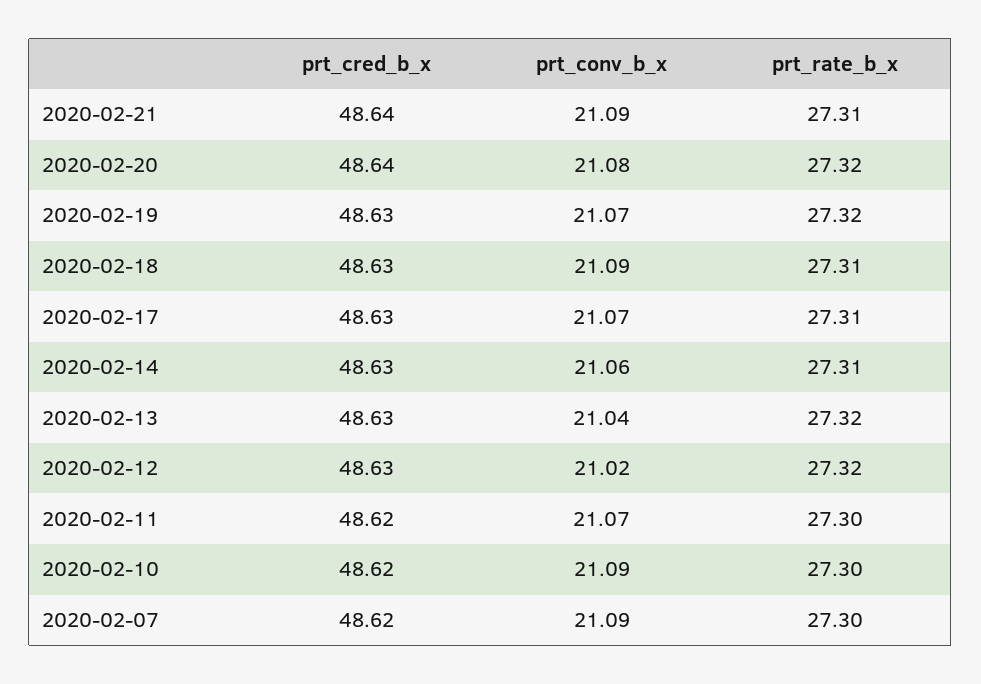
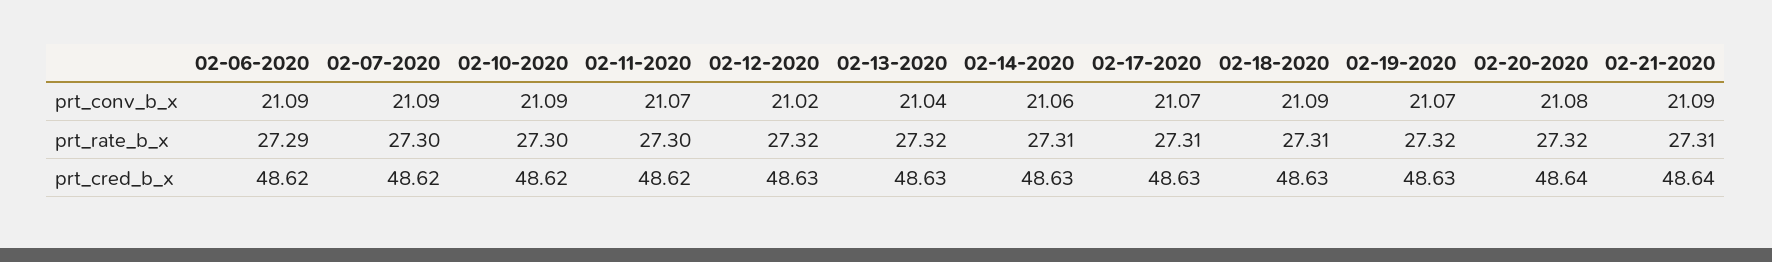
  {
    "prt_cred_b_x": {
      "2020-02-21": 48.64,
      "2020-02-20": 48.64,
      "2020-02-19": 48.63,
      "2020-02-18": 48.63,
      "2020-02-17": 48.63,
      "2020-02-14": 48.63,
      "2020-02-13": 48.63,
      "2020-02-12": 48.63,
      "2020-02-11": 48.62,
      "2020-02-10": 48.62,
-     "2020-02-07": 48.62
+     "2020-02-07": 48.62,
+     "02-06-2020": 48.62
    },
    "prt_conv_b_x": {
      "2020-02-21": 21.09,
      "2020-02-20": 21.08,
      "2020-02-19": 21.07,
      "2020-02-18": 21.09,
      "2020-02-17": 21.07,
      "2020-02-14": 21.06,
      "2020-02-13": 21.04,
      "2020-02-12": 21.02,
      "2020-02-11": 21.07,
      "2020-02-10": 21.09,
-     "2020-02-07": 21.09
+     "2020-02-07": 21.09,
+     "02-06-2020": 21.09
    },
    "prt_rate_b_x": {
      "2020-02-21": 27.31,
      "2020-02-20": 27.32,
      "2020-02-19": 27.32,
      "2020-02-18": 27.31,
      "2020-02-17": 27.31,
      "2020-02-14": 27.31,
      "2020-02-13": 27.32,
      "2020-02-12": 27.32,
      "2020-02-11": 27.3,
      "2020-02-10": 27.3,
-     "2020-02-07": 27.3
+     "2020-02-07": 27.3,
+     "02-06-2020": 27.29
    }
  }

